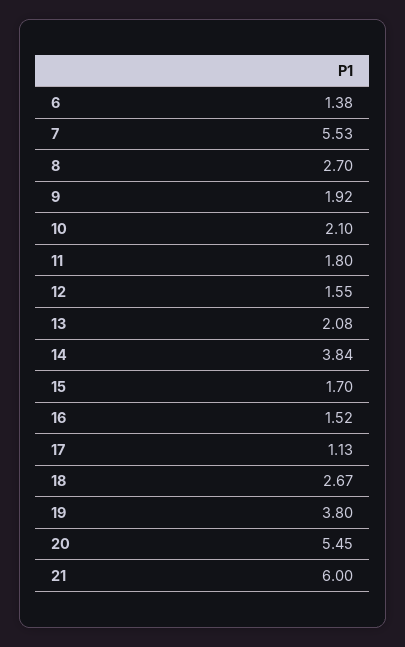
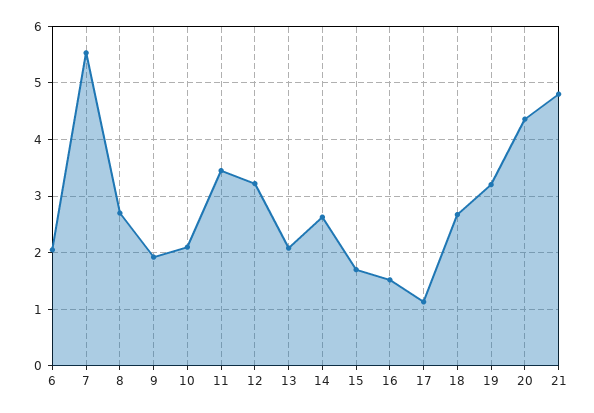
  {
-   "6": 1.38,
+   "6": 2,
    "7": 5.53,
    "8": 2.7,
    "9": 1.92,
    "10": 2.1,
-   "11": 1.8,
+   "11": 3.4,
-   "12": 1.55,
+   "12": 3.2,
    "13": 2.08,
-   "14": 3.84,
+   "14": 2.6,
    "15": 1.7,
    "16": 1.52,
    "17": 1.13,
    "18": 2.67,
-   "19": 3.8,
+   "19": 3.2,
-   "20": 5.45,
+   "20": 4.4,
-   "21": 6
+   "21": 4.8
  }

